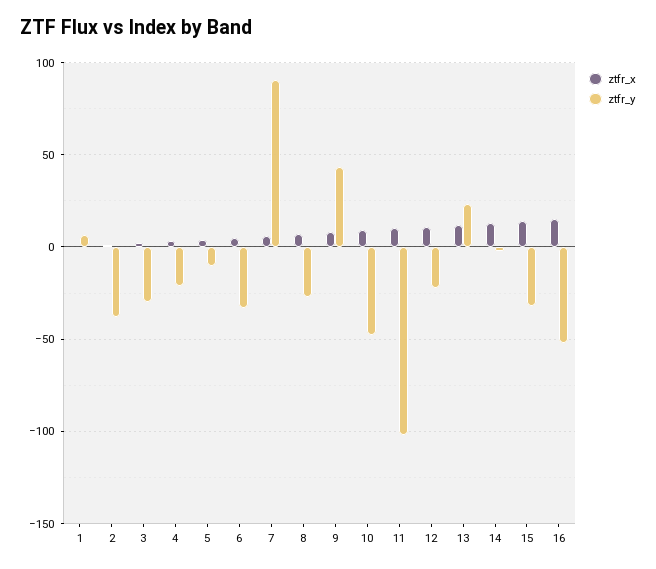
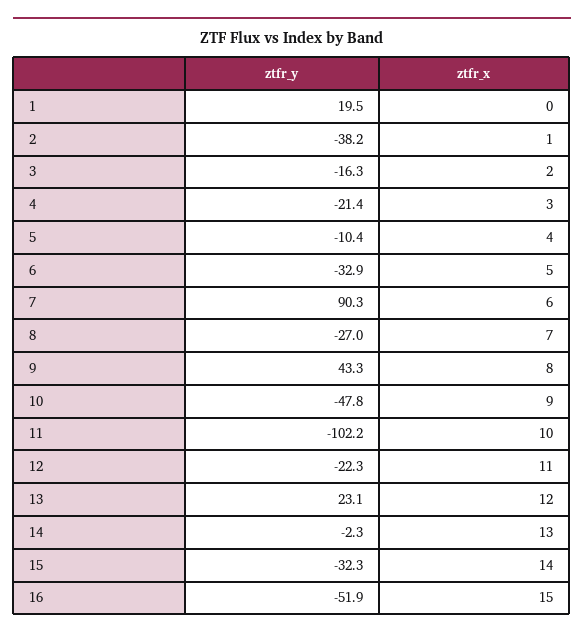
  {
    "ztfr_x": {
      "1": 0,
      "2": 1,
      "3": 2,
      "4": 3,
      "5": 4,
      "6": 5,
      "7": 6,
      "8": 7,
      "9": 8,
      "10": 9,
      "11": 10,
      "12": 11,
      "13": 12,
      "14": 13,
      "15": 14,
      "16": 15
    },
    "ztfr_y": {
-     "1": 5,
+     "1": 19.5,
      "2": -38.2,
-     "3": -30,
+     "3": -16.3,
      "4": -21.4,
      "5": -10.4,
      "6": -32.9,
      "7": 90.3,
      "8": -27,
      "9": 43.3,
      "10": -47.8,
      "11": -102.2,
      "12": -22.3,
      "13": 23.1,
      "14": -2.3,
      "15": -32.3,
      "16": -51.9
    }
  }

